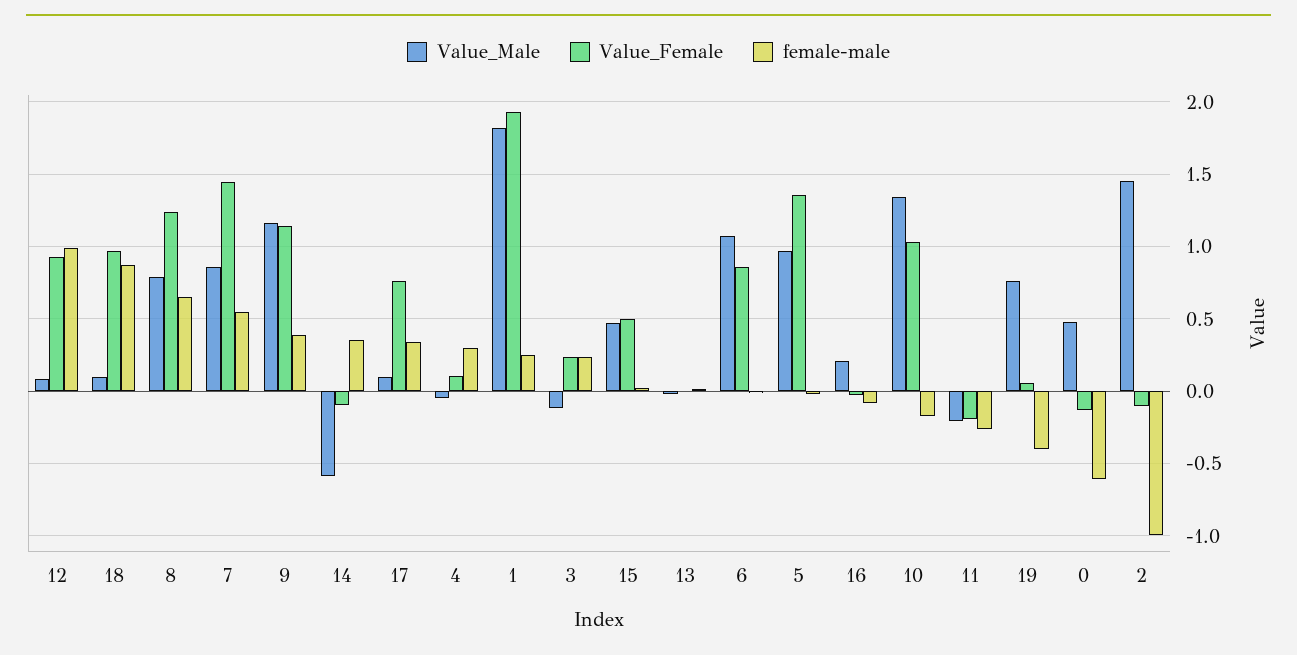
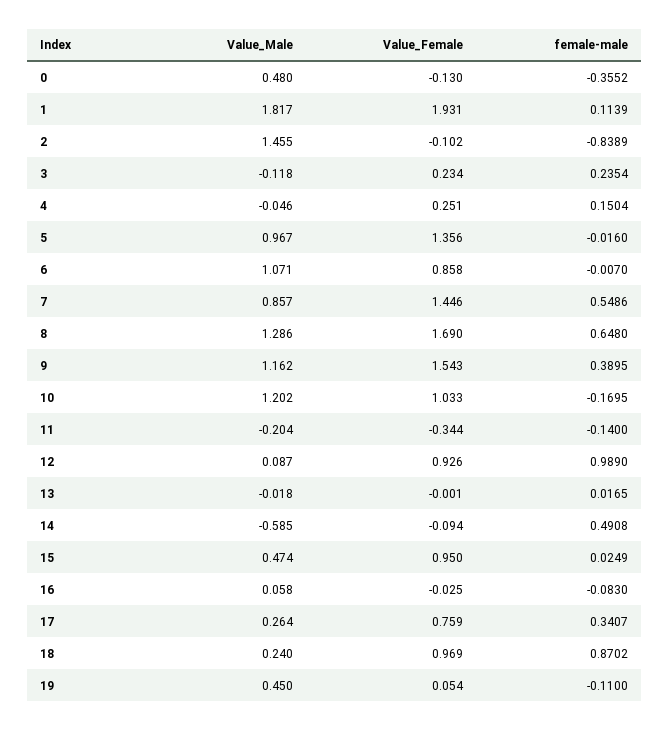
  {
    "Value_Male": {
      "12": 0.087,
-     "18": 0.1,
+     "18": 0.24,
-     "8": 0.8,
+     "8": 1.286,
      "7": 0.857,
      "9": 1.162,
      "14": -0.585,
-     "17": 0.1,
+     "17": 0.264,
      "4": -0.046,
      "1": 1.817,
      "3": -0.118,
      "15": 0.474,
      "13": -0.018,
      "6": 1.071,
      "5": 0.967,
-     "16": 0.2,
+     "16": 0.058,
-     "10": 1.35,
+     "10": 1.202,
      "11": -0.204,
-     "19": 0.75,
+     "19": 0.45,
      "0": 0.48,
      "2": 1.455
    },
    "Value_Female": {
      "12": 0.926,
      "18": 0.969,
-     "8": 1.25,
+     "8": 1.69,
      "7": 1.446,
-     "9": 1.15,
+     "9": 1.543,
      "14": -0.094,
      "17": 0.759,
-     "4": 0.1,
+     "4": 0.251,
      "1": 1.931,
      "3": 0.234,
-     "15": 0.5,
+     "15": 0.95,
      "13": -0.001,
      "6": 0.858,
      "5": 1.356,
      "16": -0.025,
      "10": 1.033,
-     "11": -0.2,
+     "11": -0.344,
      "19": 0.054,
      "0": -0.13,
      "2": -0.102
    },
    "female-male": {
      "12": 0.989,
      "18": 0.8702,
      "8": 0.648,
      "7": 0.5486,
      "9": 0.3895,
-     "14": 0.35,
+     "14": 0.4908,
      "17": 0.3407,
-     "4": 0.3,
+     "4": 0.1504,
-     "1": 0.25,
+     "1": 0.1139,
      "3": 0.2354,
      "15": 0.0249,
      "13": 0.0165,
      "6": -0.007,
      "5": -0.016,
      "16": -0.083,
      "10": -0.1695,
-     "11": -0.25,
+     "11": -0.14,
-     "19": -0.4,
+     "19": -0.11,
-     "0": -0.6,
+     "0": -0.3552,
-     "2": -1
+     "2": -0.8389
    }
  }

